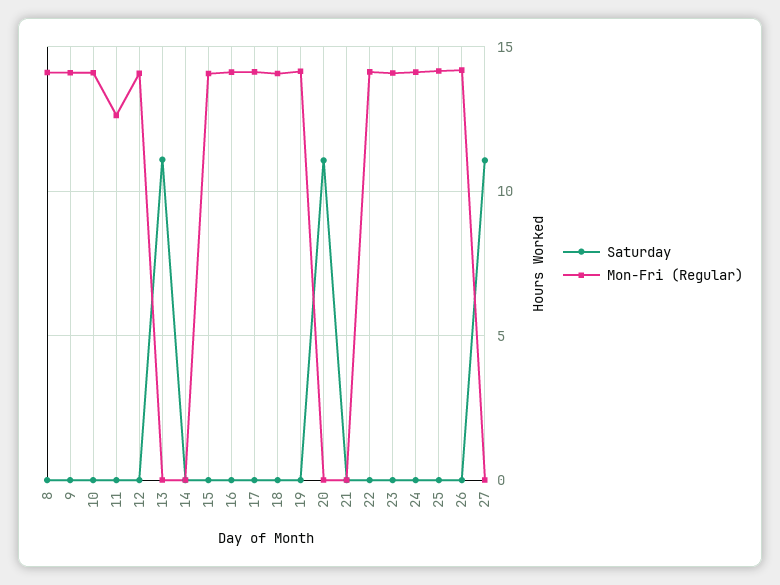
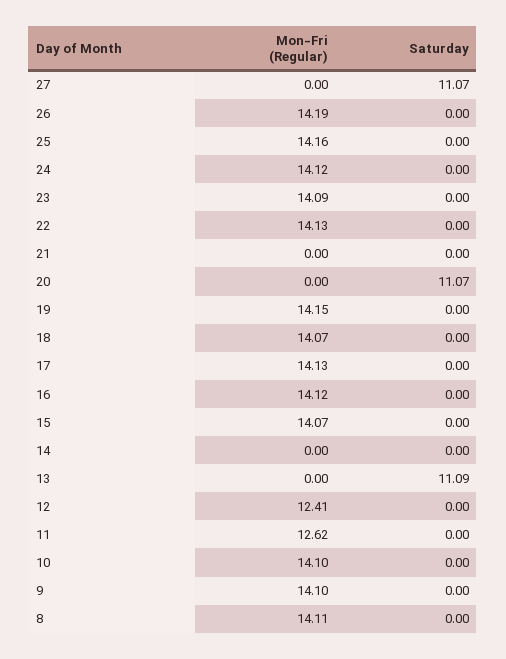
  {
    "Saturday": {
      "8": 0,
      "9": 0,
      "10": 0,
      "11": 0,
      "12": 0,
      "13": 11.09,
      "14": 0,
      "15": 0,
      "16": 0,
      "17": 0,
      "18": 0,
      "19": 0,
      "20": 11.07,
      "21": 0,
      "22": 0,
      "23": 0,
      "24": 0,
      "25": 0,
      "26": 0,
      "27": 11.07
    },
    "Mon-Fri (Regular)": {
      "8": 14.11,
      "9": 14.1,
      "10": 14.1,
      "11": 12.62,
-     "12": 14,
+     "12": 12.41,
      "13": 0,
      "14": 0,
      "15": 14.07,
      "16": 14.12,
      "17": 14.13,
      "18": 14.07,
      "19": 14.15,
      "20": 0,
      "21": 0,
      "22": 14.13,
      "23": 14.09,
      "24": 14.12,
      "25": 14.16,
      "26": 14.19,
      "27": 0
    }
  }

